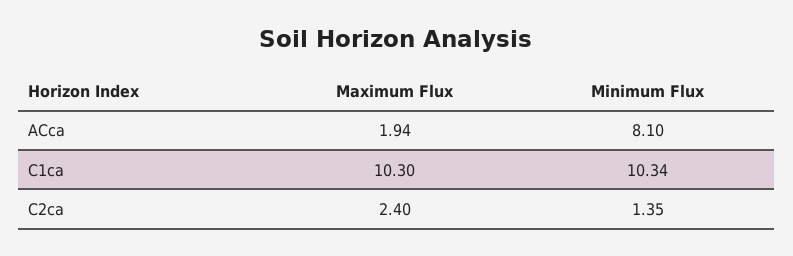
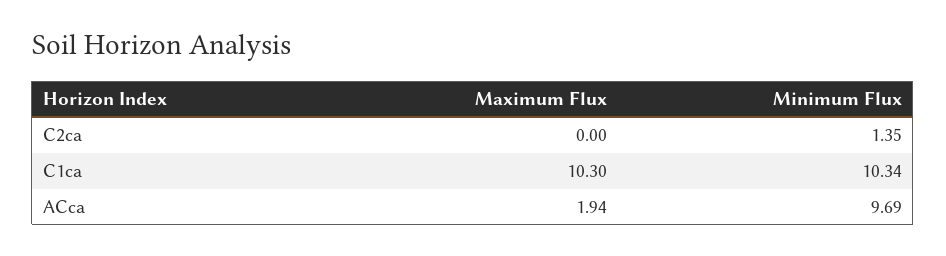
  {
    "Maximum Flux": {
      "ACca": 1.94,
      "C1ca": 10.3,
-     "C2ca": 2.4
+     "C2ca": 0
    },
    "Minimum Flux": {
-     "ACca": 8.1,
+     "ACca": 9.69,
      "C1ca": 10.34,
      "C2ca": 1.35
    }
  }

